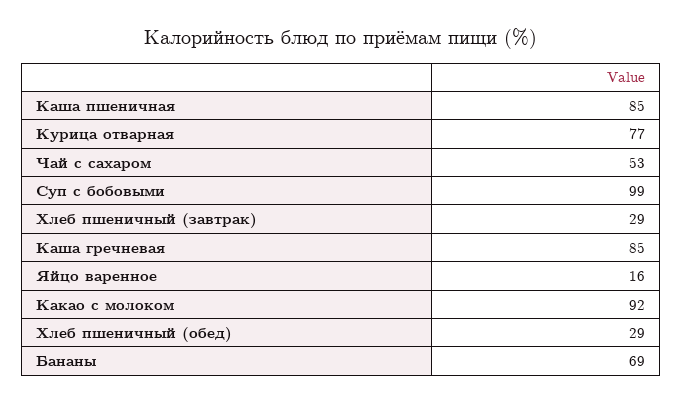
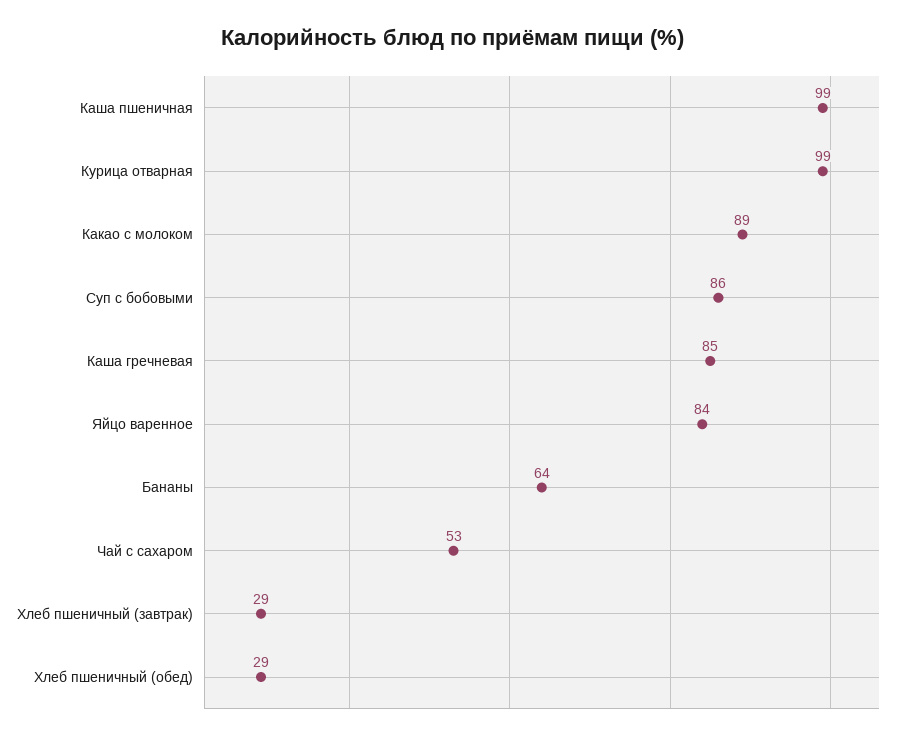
  {
-   "Каша пшеничная": 85,
+   "Каша пшеничная": 99,
-   "Курица отварная": 77,
+   "Курица отварная": 99,
    "Чай с сахаром": 53,
-   "Суп с бобовыми": 99,
+   "Суп с бобовыми": 86,
    "Хлеб пшеничный (завтрак)": 29,
    "Каша гречневая": 85,
-   "Яйцо варенное": 16,
+   "Яйцо варенное": 84,
-   "Какао с молоком": 92,
+   "Какао с молоком": 89,
    "Хлеб пшеничный (обед)": 29,
-   "Бананы": 69
+   "Бананы": 64
  }

